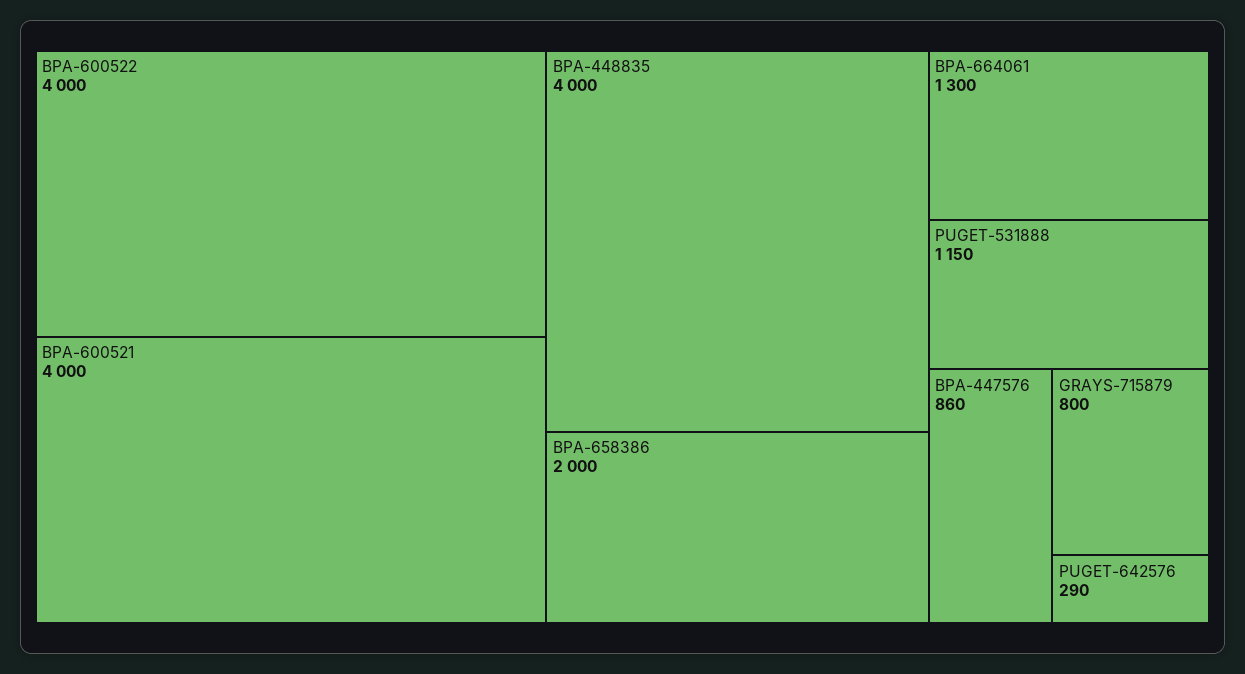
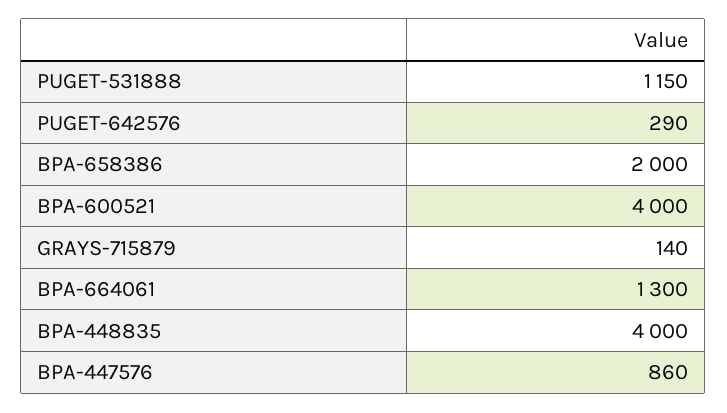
  {
-   "BPA-600522": 4000,
    "BPA-600521": 4000,
    "BPA-448835": 4000,
    "BPA-658386": 2000,
    "BPA-664061": 1300,
    "PUGET-531888": 1150,
    "BPA-447576": 860,
-   "GRAYS-715879": 800,
+   "GRAYS-715879": 140,
    "PUGET-642576": 290
  }

